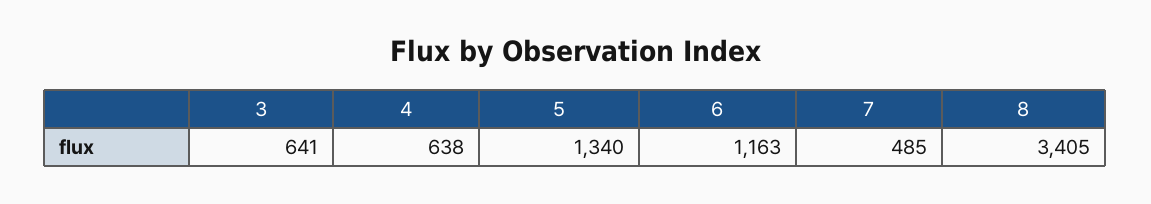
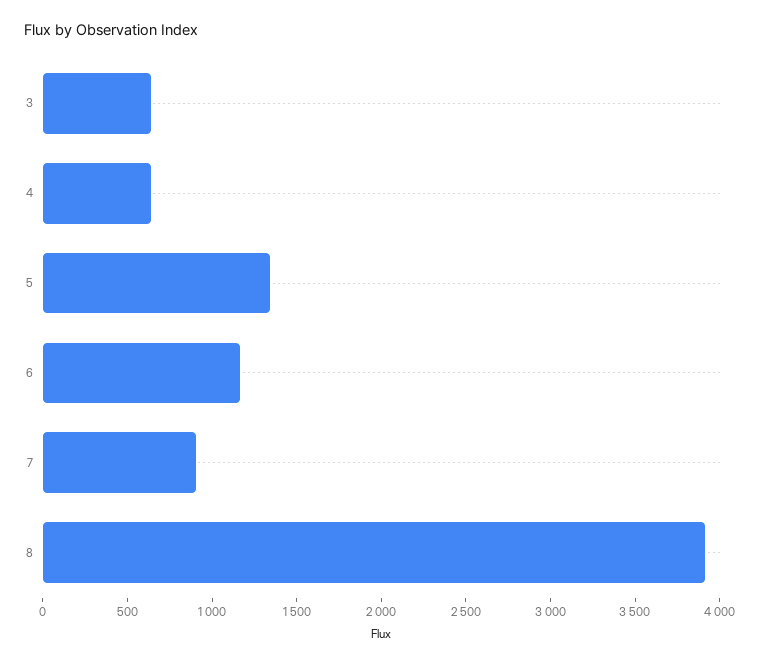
  {
    "3": 641,
    "4": 638,
    "5": 1340,
    "6": 1163,
-   "7": 485,
+   "7": 900,
-   "8": 3405
+   "8": 3900
  }

